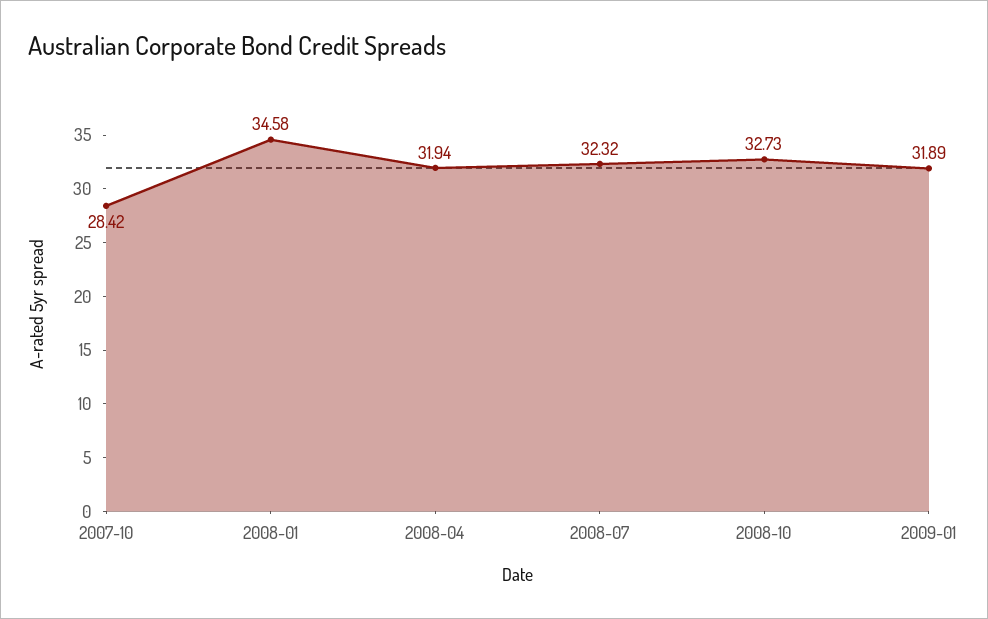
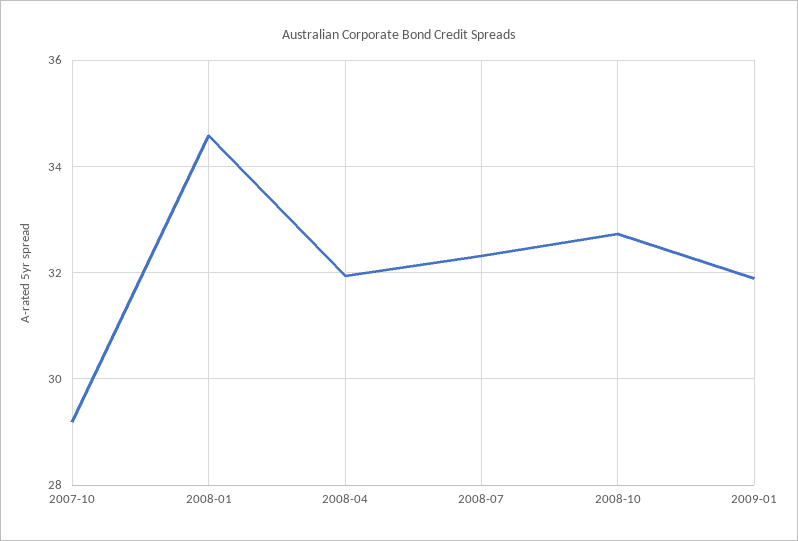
  {
-   "2007-10": 28.42,
+   "2007-10": 29.2,
    "2008-01": 34.58,
    "2008-04": 31.94,
    "2008-07": 32.32,
    "2008-10": 32.73,
    "2009-01": 31.89
  }

